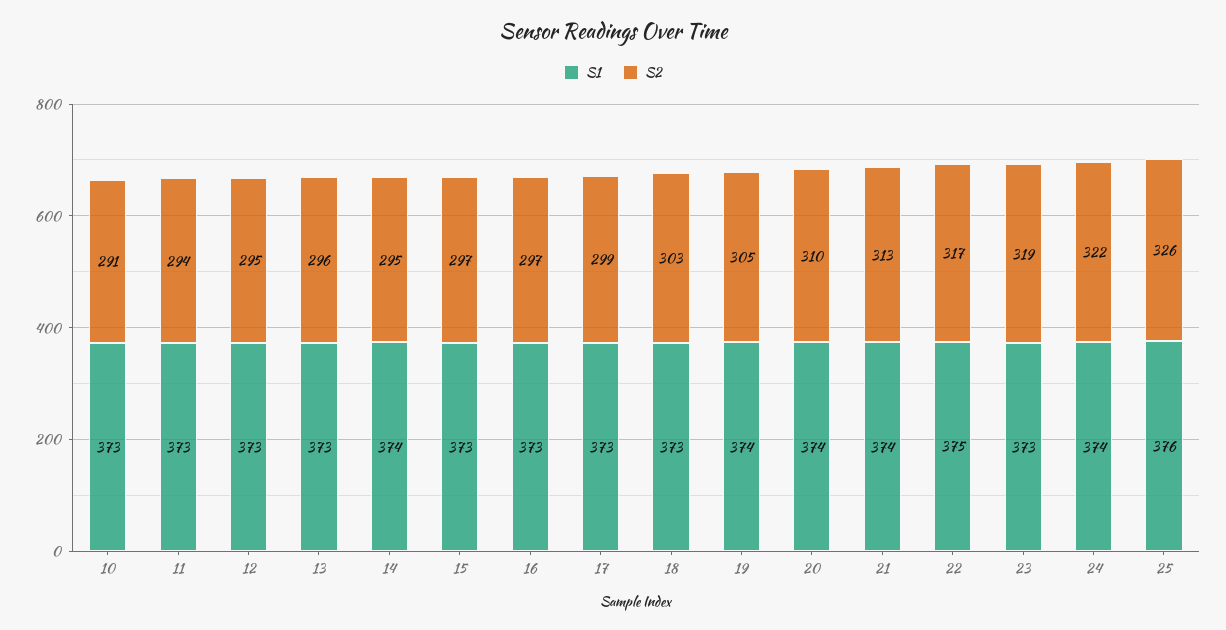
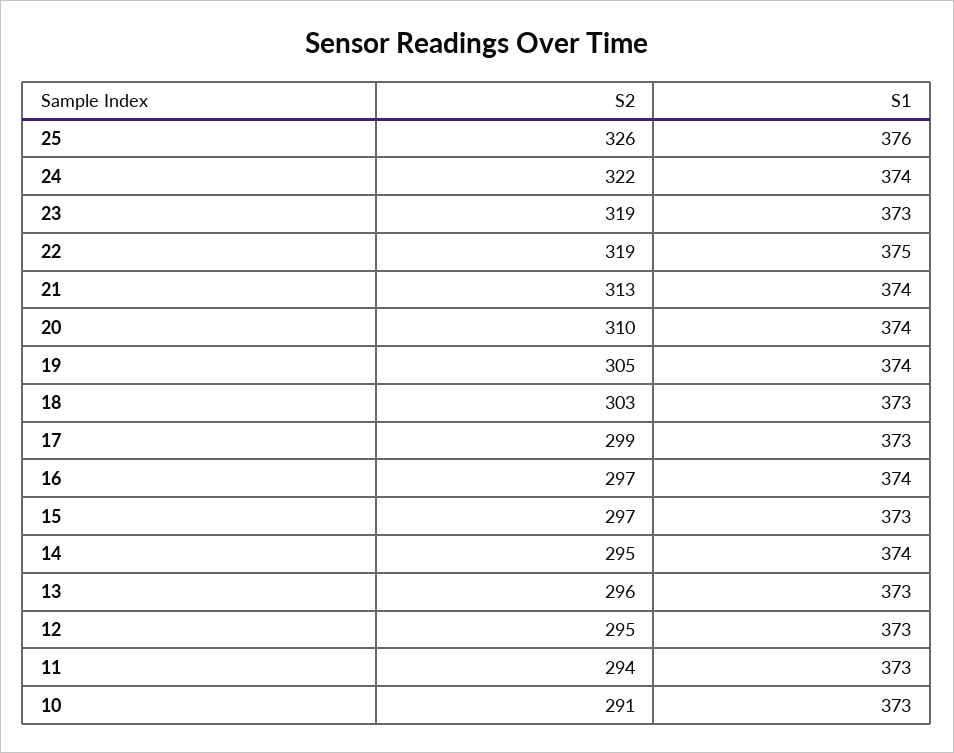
  {
    "S1": {
      "10": 373,
      "11": 373,
      "12": 373,
      "13": 373,
      "14": 374,
      "15": 373,
-     "16": 373,
+     "16": 374,
      "17": 373,
      "18": 373,
      "19": 374,
      "20": 374,
      "21": 374,
      "22": 375,
      "23": 373,
      "24": 374,
      "25": 376
    },
    "S2": {
      "10": 291,
      "11": 294,
      "12": 295,
      "13": 296,
      "14": 295,
      "15": 297,
      "16": 297,
      "17": 299,
      "18": 303,
      "19": 305,
      "20": 310,
      "21": 313,
-     "22": 317,
+     "22": 319,
      "23": 319,
      "24": 322,
      "25": 326
    }
  }

